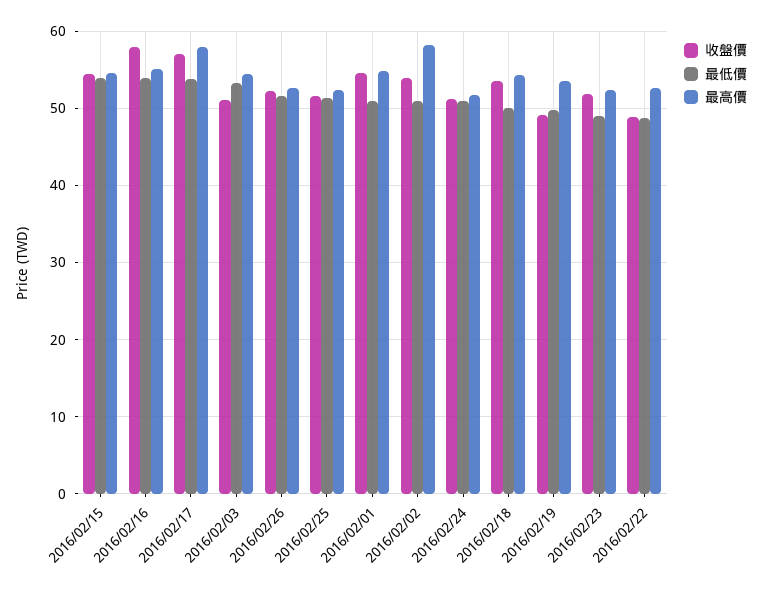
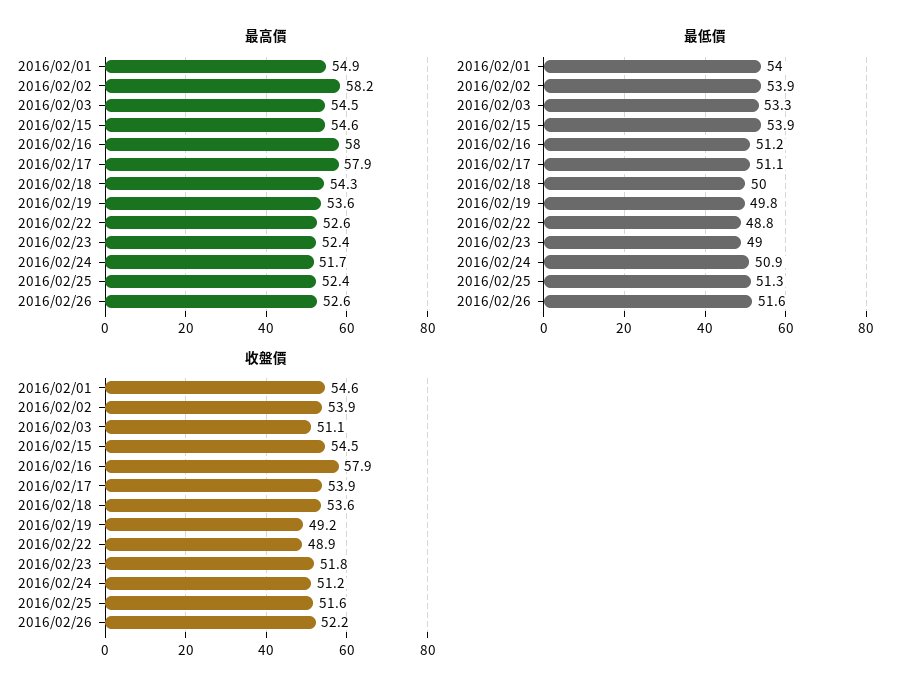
  {
    "收盤價": {
      "2016/02/15": 54.5,
      "2016/02/16": 57.9,
-     "2016/02/17": 57,
+     "2016/02/17": 53.9,
      "2016/02/03": 51.1,
      "2016/02/26": 52.2,
      "2016/02/25": 51.6,
      "2016/02/01": 54.6,
      "2016/02/02": 53.9,
      "2016/02/24": 51.2,
      "2016/02/18": 53.6,
      "2016/02/19": 49.2,
      "2016/02/23": 51.8,
      "2016/02/22": 48.9
    },
    "最低價": {
      "2016/02/15": 53.9,
-     "2016/02/16": 54,
+     "2016/02/16": 51.2,
-     "2016/02/17": 54,
+     "2016/02/17": 51.1,
      "2016/02/03": 53.3,
      "2016/02/26": 51.6,
      "2016/02/25": 51.3,
-     "2016/02/01": 51,
+     "2016/02/01": 54,
-     "2016/02/02": 51,
+     "2016/02/02": 53.9,
      "2016/02/24": 50.9,
      "2016/02/18": 50,
      "2016/02/19": 49.8,
      "2016/02/23": 49,
      "2016/02/22": 48.8
    },
    "最高價": {
      "2016/02/15": 54.6,
-     "2016/02/16": 55,
+     "2016/02/16": 58,
      "2016/02/17": 57.9,
      "2016/02/03": 54.5,
      "2016/02/26": 52.6,
      "2016/02/25": 52.4,
      "2016/02/01": 54.9,
      "2016/02/02": 58.2,
      "2016/02/24": 51.7,
      "2016/02/18": 54.3,
      "2016/02/19": 53.6,
      "2016/02/23": 52.4,
      "2016/02/22": 52.6
    }
  }

